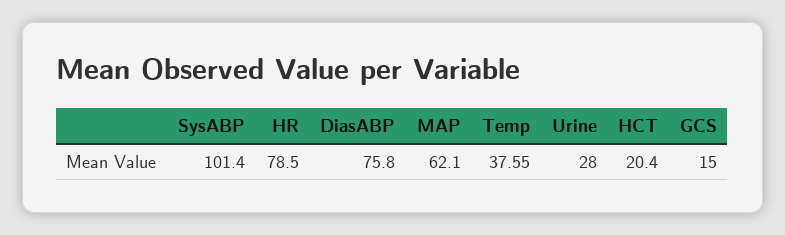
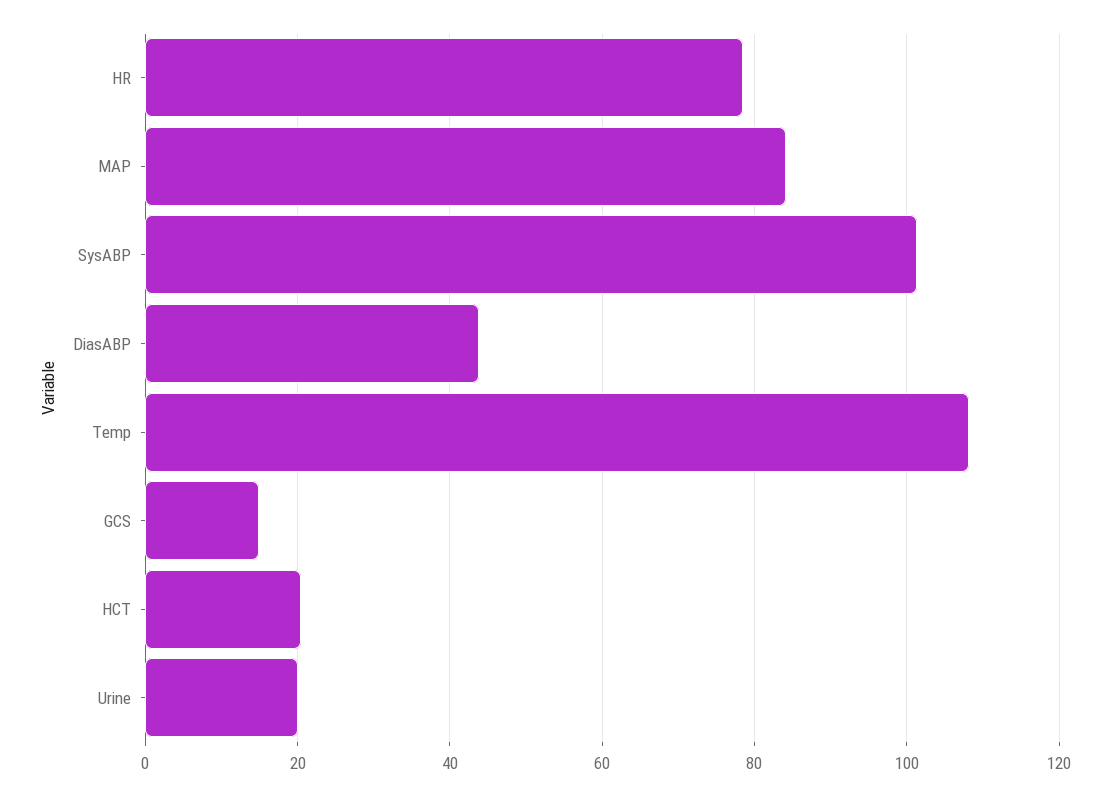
  {
    "SysABP": 101.4,
    "HR": 78.5,
-   "DiasABP": 75.8,
+   "DiasABP": 44,
-   "MAP": 62.1,
+   "MAP": 84,
-   "Temp": 37.55,
+   "Temp": 108,
-   "Urine": 28,
+   "Urine": 20,
    "HCT": 20.4,
    "GCS": 15
  }

